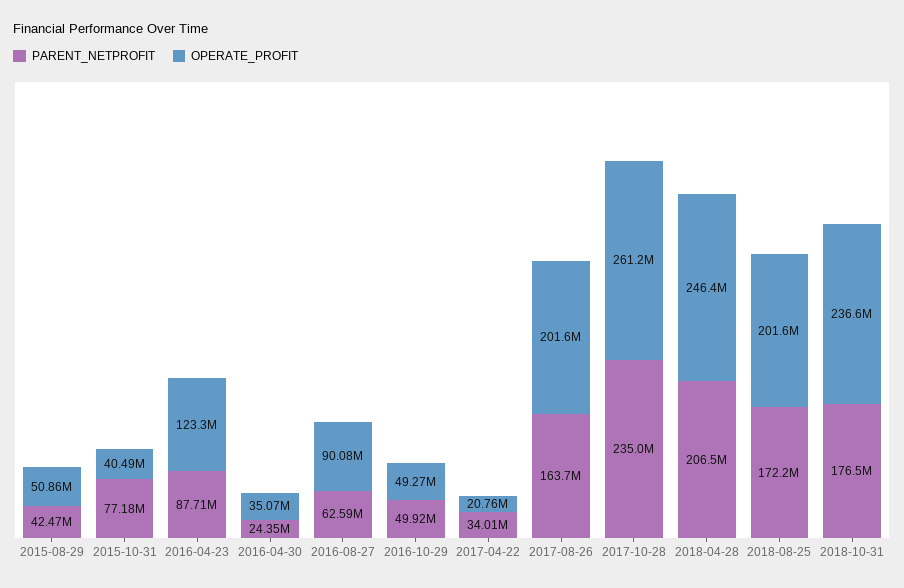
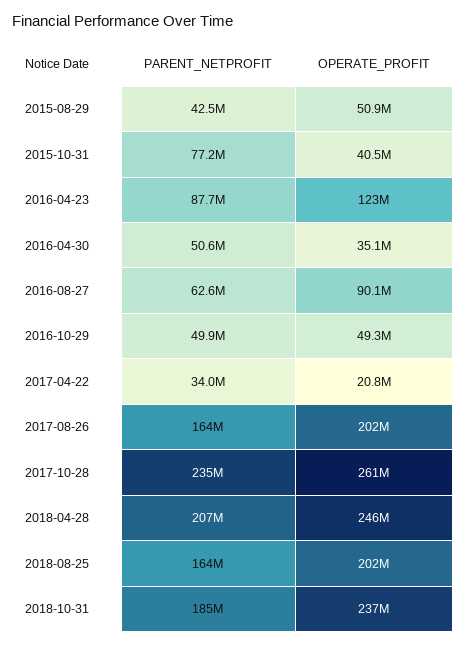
  {
    "PARENT_NETPROFIT": {
      "2015-08-29": 42470000,
      "2015-10-31": 77180000,
      "2016-04-23": 87710000,
-     "2016-04-30": 24350000,
+     "2016-04-30": 50600000,
      "2016-08-27": 62590000,
      "2016-10-29": 49920000,
      "2017-04-22": 34010000,
      "2017-08-26": 163700000,
      "2017-10-28": 235000000,
      "2018-04-28": 206500000,
-     "2018-08-25": 172200000,
+     "2018-08-25": 164000000,
-     "2018-10-31": 176500000
+     "2018-10-31": 185000000
    },
    "OPERATE_PROFIT": {
      "2015-08-29": 50860000,
      "2015-10-31": 40490000,
      "2016-04-23": 123300000,
      "2016-04-30": 35070000,
      "2016-08-27": 90080000,
      "2016-10-29": 49270000,
      "2017-04-22": 20760000,
      "2017-08-26": 201600000,
      "2017-10-28": 261200000,
      "2018-04-28": 246400000,
      "2018-08-25": 201600000,
      "2018-10-31": 236600000
    }
  }

